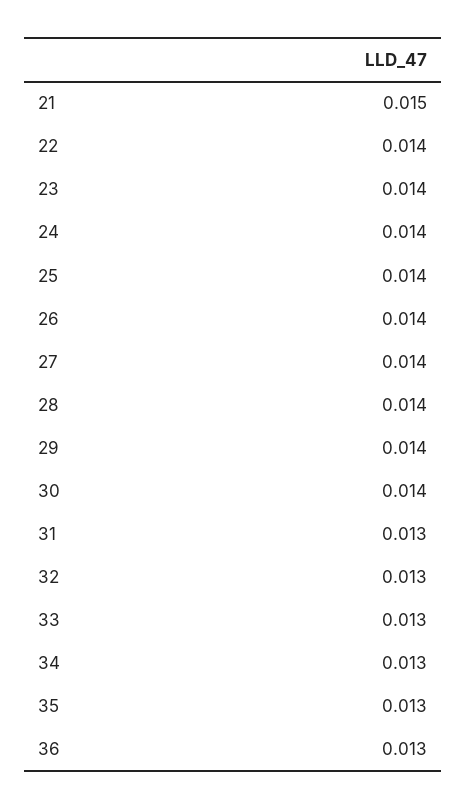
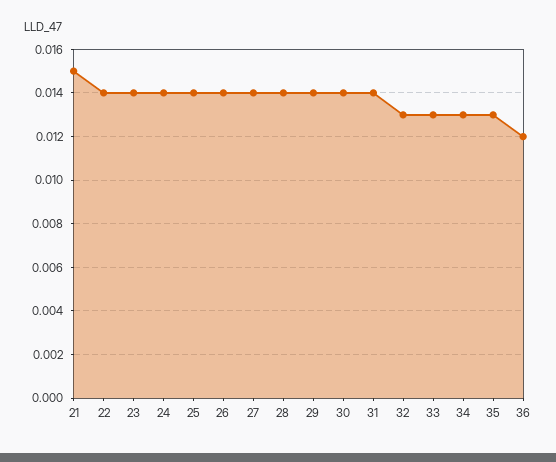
  {
    "21": 0.015,
    "22": 0.014,
    "23": 0.014,
    "24": 0.014,
    "25": 0.014,
    "26": 0.014,
    "27": 0.014,
    "28": 0.014,
    "29": 0.014,
    "30": 0.014,
-   "31": 0.013,
+   "31": 0.014,
    "32": 0.013,
    "33": 0.013,
    "34": 0.013,
    "35": 0.013,
-   "36": 0.013
+   "36": 0.012
  }

